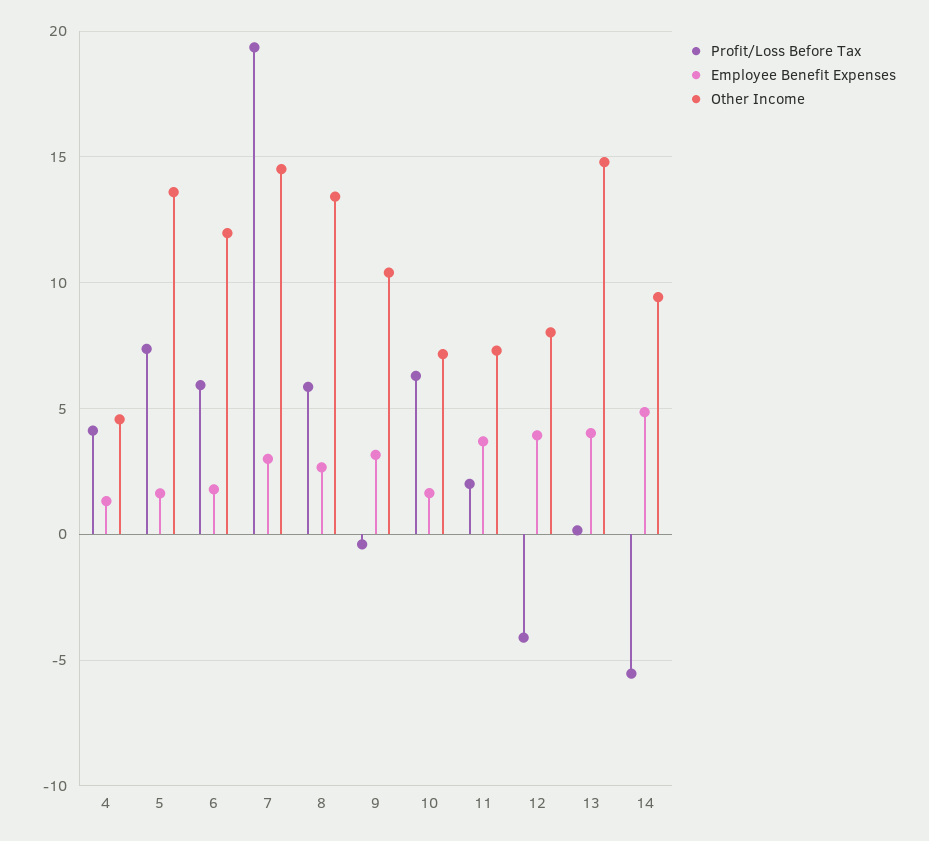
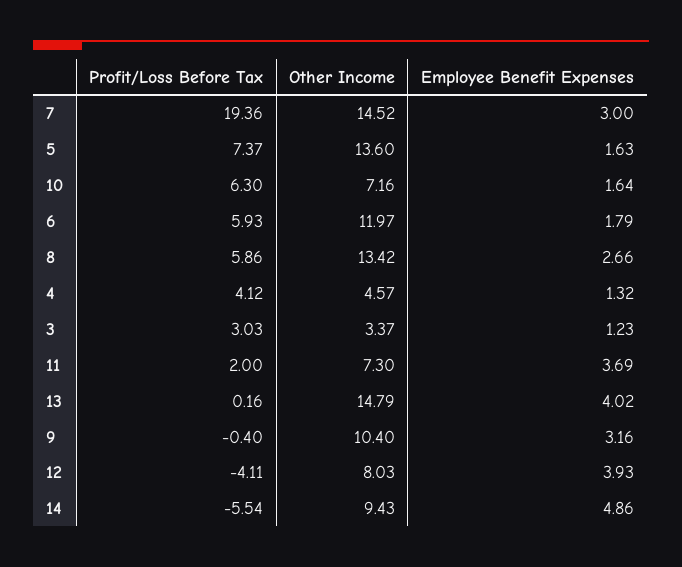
  {
    "Profit/Loss Before Tax": {
      "4": 4.12,
      "5": 7.37,
      "6": 5.93,
      "7": 19.36,
      "8": 5.86,
      "9": -0.4,
      "10": 6.3,
      "11": 2,
      "12": -4.11,
      "13": 0.16,
-     "14": -5.54
+     "14": -5.54,
+     "3": 3.03
    },
    "Employee Benefit Expenses": {
      "4": 1.32,
      "5": 1.63,
      "6": 1.79,
      "7": 3,
      "8": 2.66,
      "9": 3.16,
      "10": 1.64,
      "11": 3.69,
      "12": 3.93,
      "13": 4.02,
-     "14": 4.86
+     "14": 4.86,
+     "3": 1.23
    },
    "Other Income": {
      "4": 4.57,
      "5": 13.6,
      "6": 11.97,
      "7": 14.52,
      "8": 13.42,
      "9": 10.4,
      "10": 7.16,
      "11": 7.3,
      "12": 8.03,
      "13": 14.79,
-     "14": 9.43
+     "14": 9.43,
+     "3": 3.37
    }
  }

